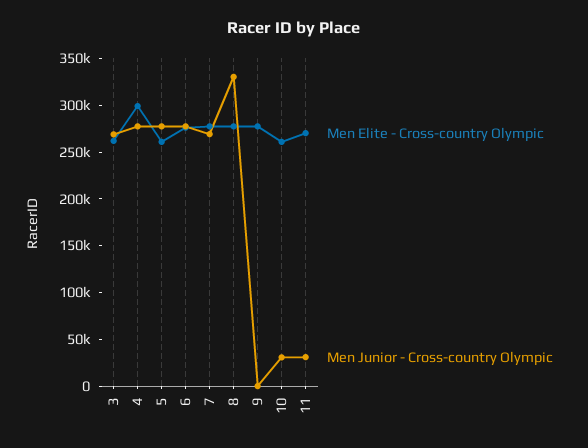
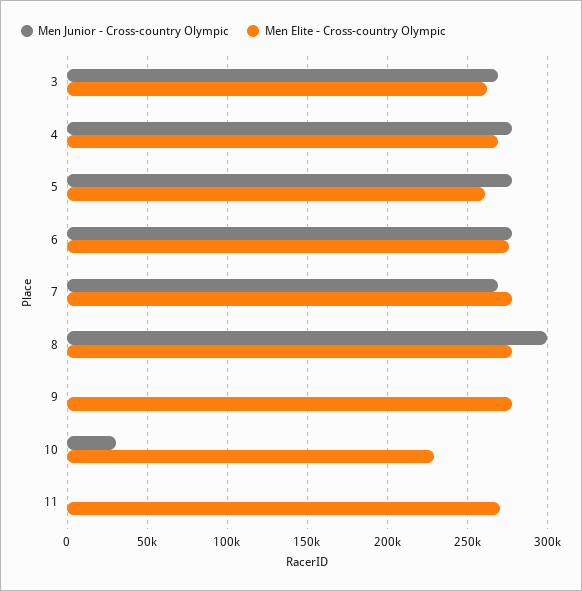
  {
    "Men Elite - Cross-country Olympic": {
      "3": 260000,
-     "4": 300000,
+     "4": 270000,
      "5": 260000,
      "6": 275000,
      "7": 275000,
      "8": 275000,
      "9": 275000,
-     "10": 260000,
+     "10": 230000,
      "11": 270000
    },
    "Men Junior - Cross-country Olympic": {
      "3": 270000,
      "4": 280000,
      "5": 280000,
      "6": 280000,
      "7": 270000,
-     "8": 330000,
+     "8": 300000,
      "9": 0,
      "10": 30000,
-     "11": 30000
+     "11": 0
    }
  }

